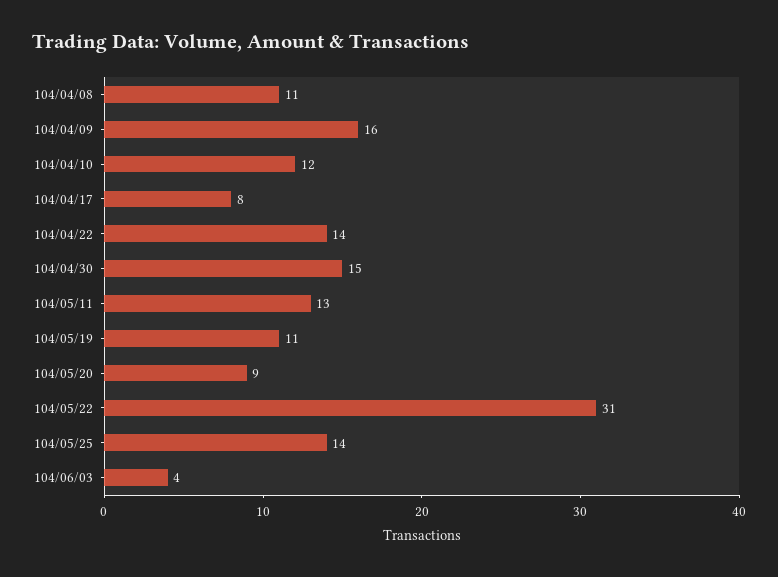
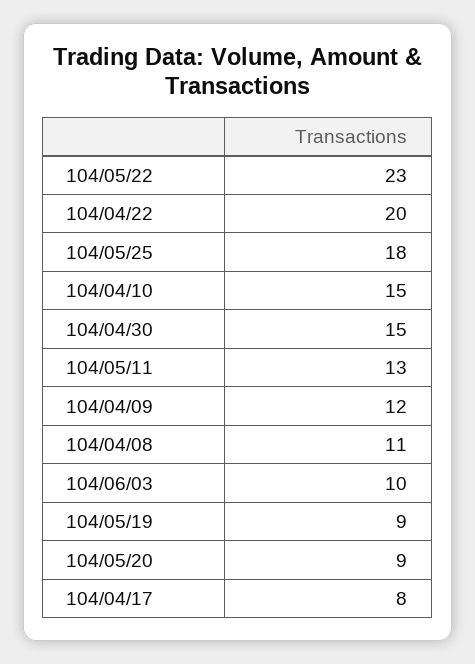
  {
    "104/04/08": 11,
-   "104/04/09": 16,
+   "104/04/09": 12,
-   "104/04/10": 12,
+   "104/04/10": 15,
    "104/04/17": 8,
-   "104/04/22": 14,
+   "104/04/22": 20,
    "104/04/30": 15,
    "104/05/11": 13,
-   "104/05/19": 11,
+   "104/05/19": 9,
    "104/05/20": 9,
-   "104/05/22": 31,
+   "104/05/22": 23,
-   "104/05/25": 14,
+   "104/05/25": 18,
-   "104/06/03": 4
+   "104/06/03": 10
  }

